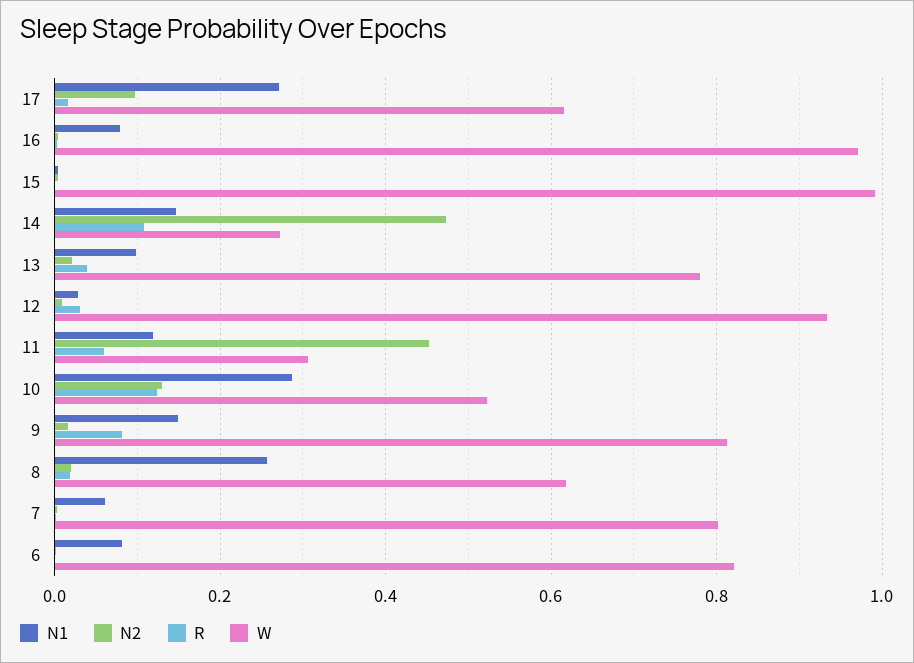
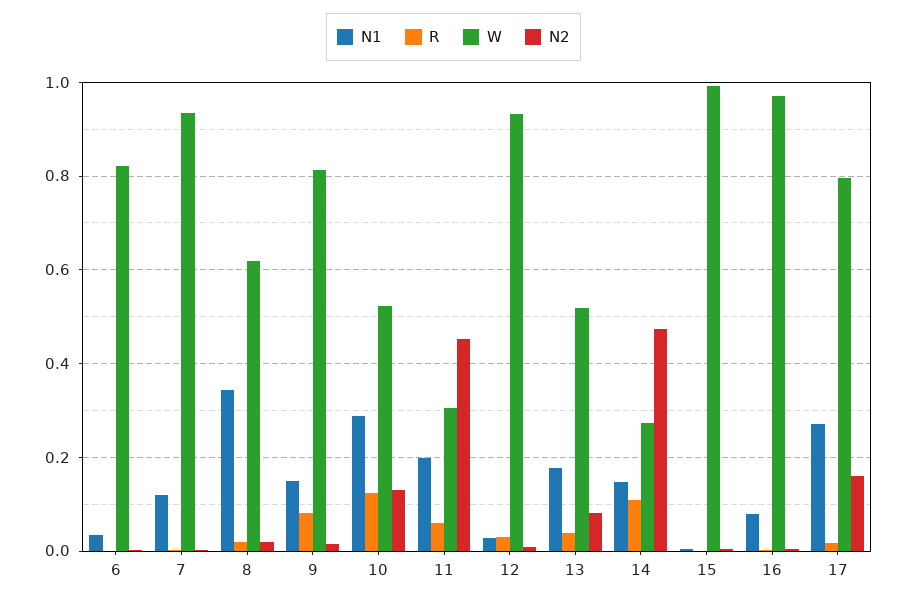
  {
    "N1": {
      "17": 0.28,
      "16": 0.08,
      "15": 0,
      "14": 0.14,
-     "13": 0.1,
+     "13": 0.18,
      "12": 0.02,
-     "11": 0.12,
+     "11": 0.2,
      "10": 0.28,
      "9": 0.14,
-     "8": 0.26,
+     "8": 0.34,
-     "7": 0.06,
+     "7": 0.12,
-     "6": 0.08
+     "6": 0.04
    },
    "N2": {
-     "17": 0.1,
+     "17": 0.16,
      "16": 0,
      "15": 0,
      "14": 0.48,
-     "13": 0.02,
+     "13": 0.08,
      "12": 0,
      "11": 0.46,
      "10": 0.14,
      "9": 0.02,
      "8": 0.02,
      "7": 0,
      "6": 0
    },
    "R": {
      "17": 0.02,
      "16": 0,
      "15": 0,
      "14": 0.1,
      "13": 0.04,
      "12": 0.04,
      "11": 0.06,
      "10": 0.12,
      "9": 0.08,
      "8": 0.02,
      "7": 0,
      "6": 0
    },
    "W": {
-     "17": 0.62,
+     "17": 0.8,
      "16": 0.98,
      "15": 1,
      "14": 0.28,
-     "13": 0.78,
+     "13": 0.52,
      "12": 0.94,
      "11": 0.3,
      "10": 0.52,
      "9": 0.82,
      "8": 0.62,
-     "7": 0.8,
+     "7": 0.94,
      "6": 0.82
    }
  }

